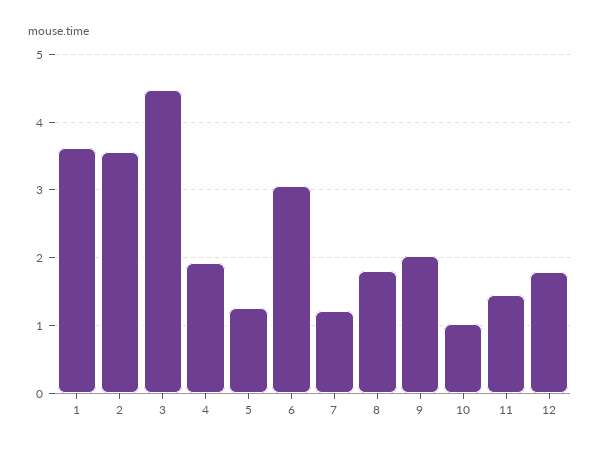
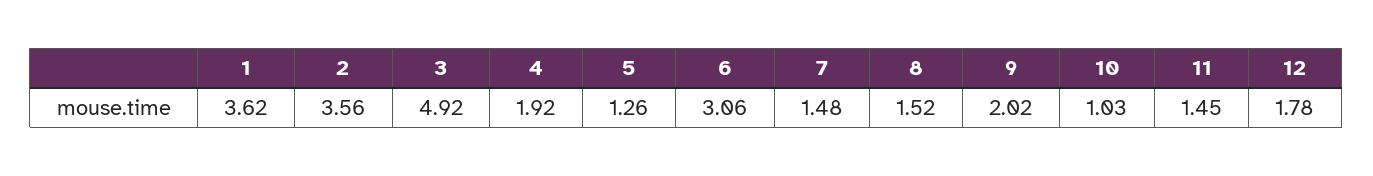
  {
    "1": 3.62,
    "2": 3.56,
-   "3": 4.5,
+   "3": 4.92,
    "4": 1.92,
    "5": 1.26,
    "6": 3.06,
-   "7": 1.2,
+   "7": 1.48,
-   "8": 1.8,
+   "8": 1.52,
    "9": 2.02,
    "10": 1.03,
    "11": 1.45,
    "12": 1.78
  }

